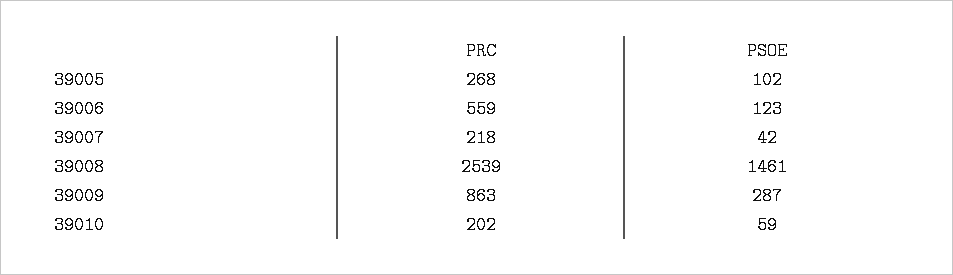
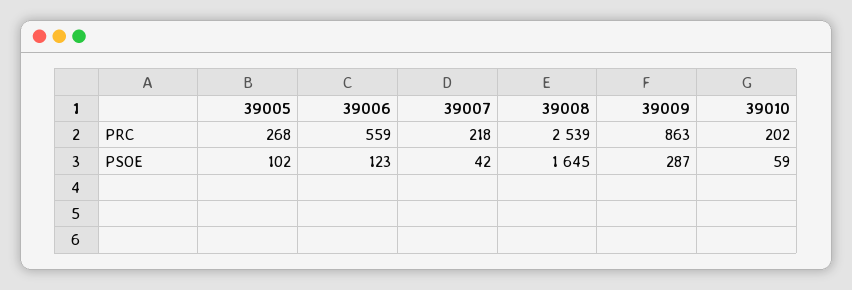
  {
    "PRC": {
      "39005": 268,
      "39006": 559,
      "39007": 218,
      "39008": 2539,
      "39009": 863,
      "39010": 202
    },
    "PSOE": {
      "39005": 102,
      "39006": 123,
      "39007": 42,
-     "39008": 1461,
+     "39008": 1645,
      "39009": 287,
      "39010": 59
    }
  }

